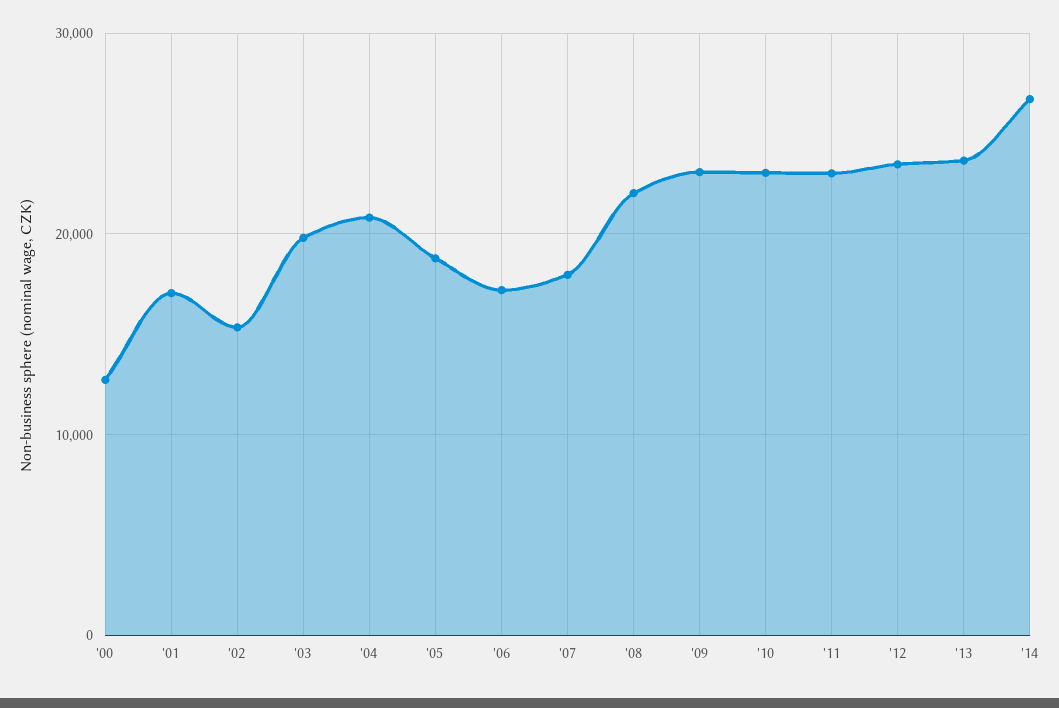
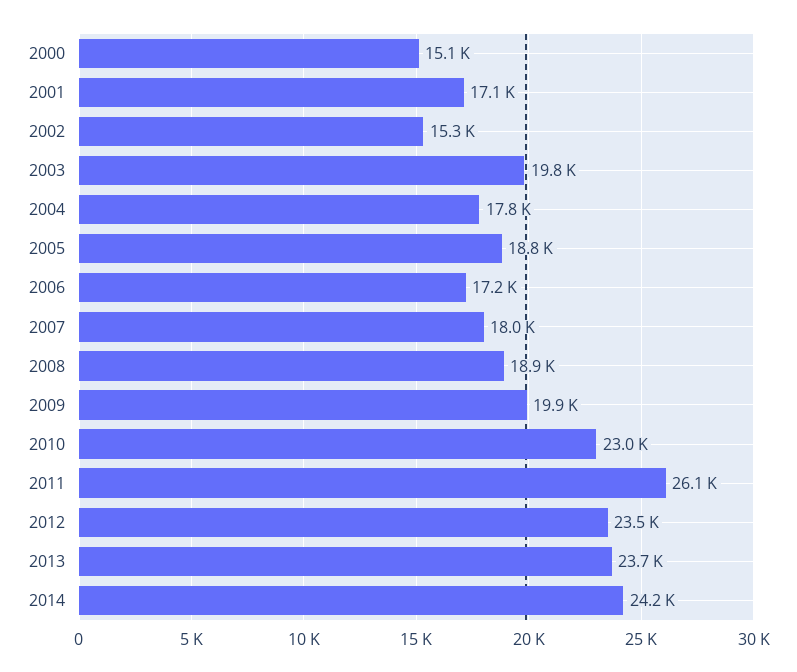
  {
-   "'00": 13000,
+   "'00": 15100,
    "'01": 17100,
    "'02": 15300,
    "'03": 19800,
-   "'04": 21000,
+   "'04": 17800,
    "'05": 18800,
    "'06": 17200,
    "'07": 18000,
-   "'08": 22000,
+   "'08": 18900,
-   "'09": 23000,
+   "'09": 19900,
    "'10": 23000,
-   "'11": 23000,
+   "'11": 26100,
    "'12": 23500,
    "'13": 23700,
-   "'14": 27000
+   "'14": 24200
  }

